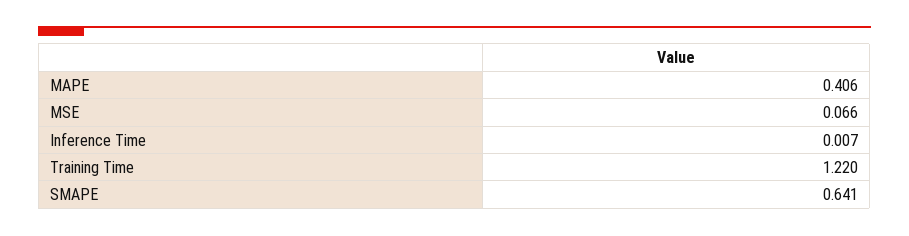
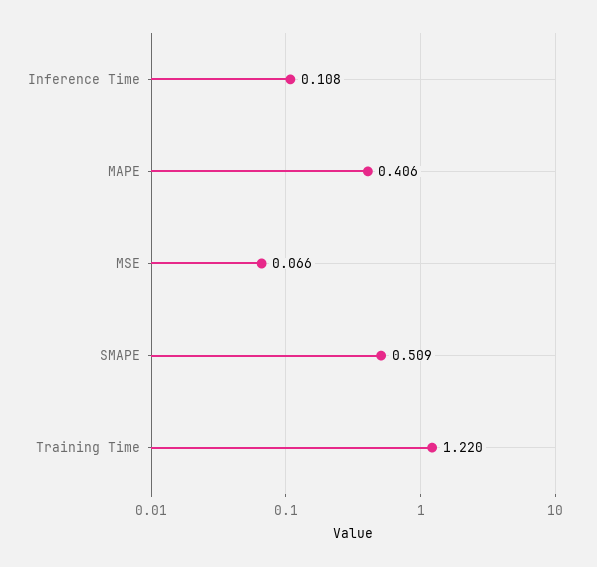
  {
    "MAPE": 0.406,
    "MSE": 0.066,
-   "Inference Time": 0.007,
+   "Inference Time": 0.108,
    "Training Time": 1.22,
-   "SMAPE": 0.641
+   "SMAPE": 0.509
  }

